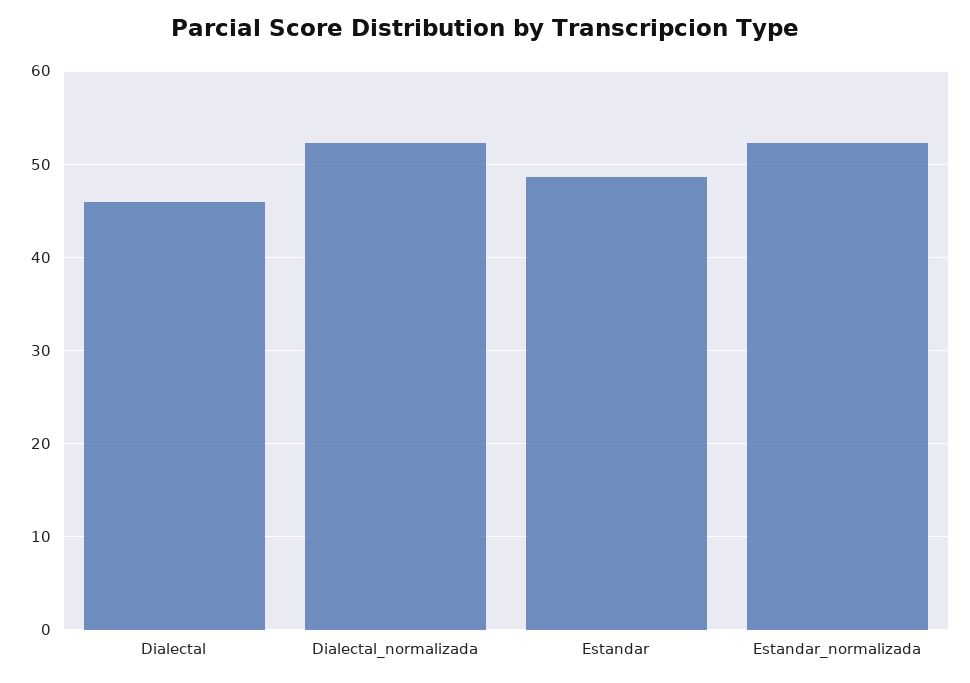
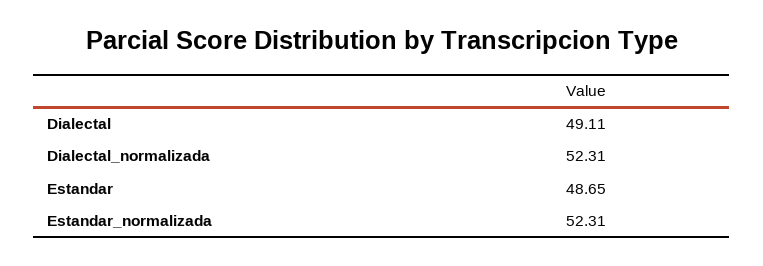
  {
-   "Dialectal": 46,
+   "Dialectal": 49.11,
    "Dialectal_normalizada": 52.31,
    "Estandar": 48.65,
    "Estandar_normalizada": 52.31
  }

